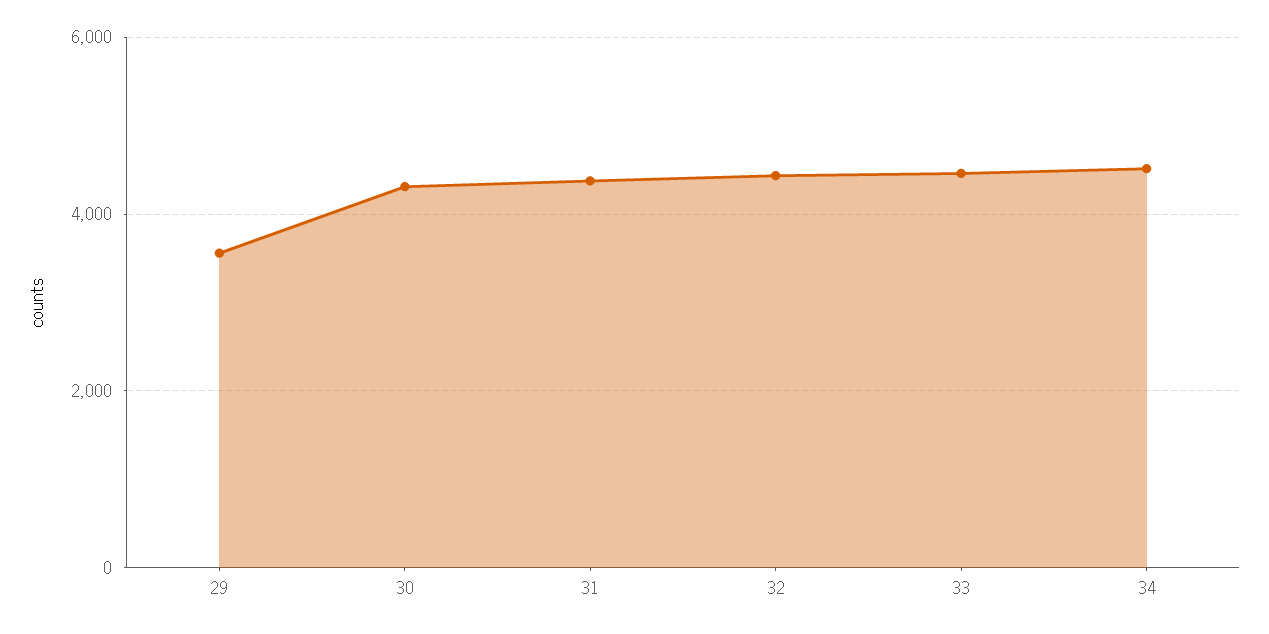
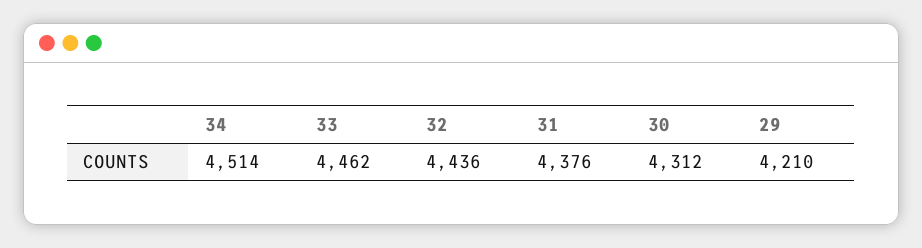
  {
-   "29": 3600,
+   "29": 4210,
    "30": 4312,
    "31": 4376,
    "32": 4436,
    "33": 4462,
    "34": 4514
  }

